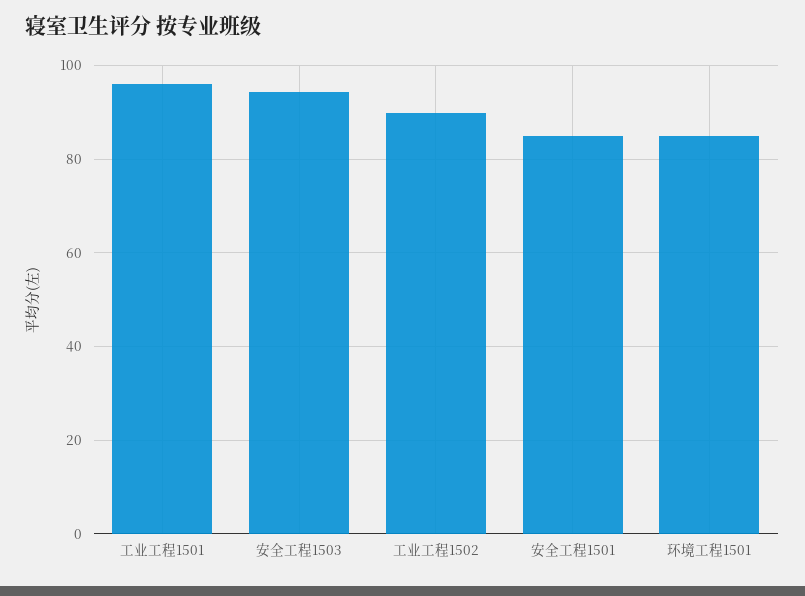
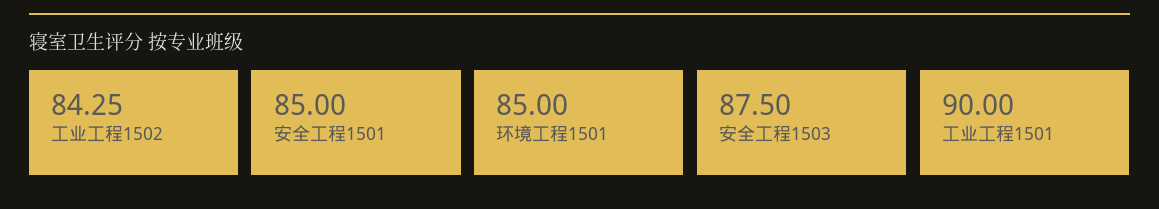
  {
-   "工业工程1501": 96,
+   "工业工程1501": 90,
-   "安全工程1503": 94,
+   "安全工程1503": 87.5,
-   "工业工程1502": 90,
+   "工业工程1502": 84.25,
    "安全工程1501": 85,
    "环境工程1501": 85
  }

